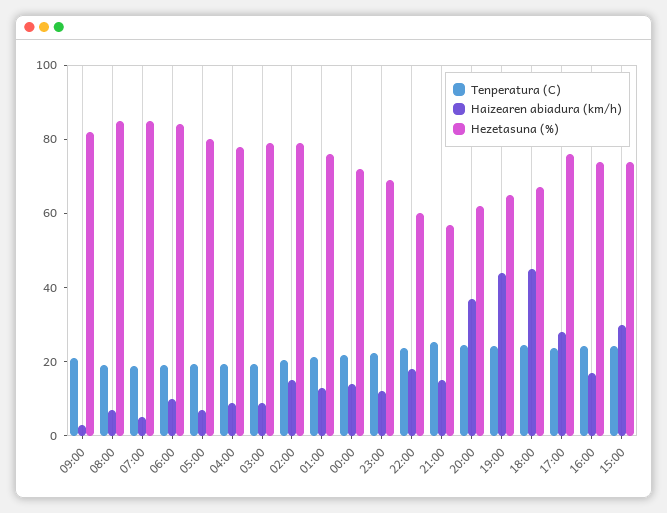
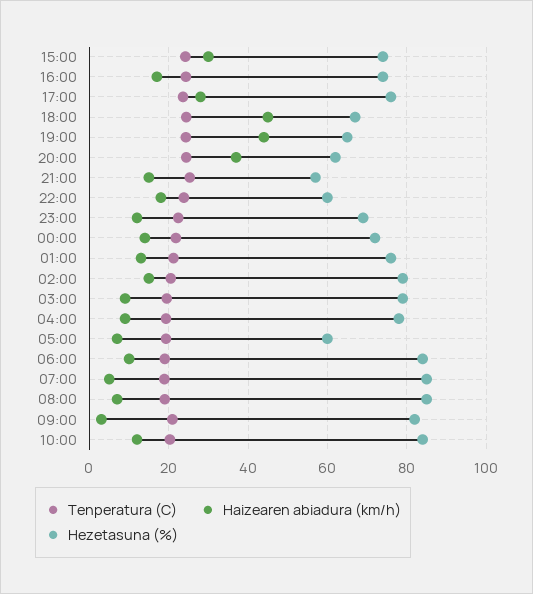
  {
    "Tenperatura (C)": {
      "09:00": 20,
      "08:00": 20,
      "07:00": 18,
      "06:00": 20,
      "05:00": 20,
      "04:00": 20,
      "03:00": 20,
      "02:00": 20,
      "01:00": 22,
      "00:00": 22,
      "23:00": 22,
      "22:00": 24,
      "21:00": 26,
      "20:00": 24,
      "19:00": 24,
      "18:00": 24,
      "17:00": 24,
      "16:00": 24,
-     "15:00": 24
+     "15:00": 24,
+     "10:00": 20
    },
    "Haizearen abiadura (km/h)": {
      "09:00": 4,
      "08:00": 8,
      "07:00": 6,
      "06:00": 10,
      "05:00": 8,
      "04:00": 10,
      "03:00": 10,
      "02:00": 16,
      "01:00": 14,
      "00:00": 14,
      "23:00": 12,
      "22:00": 18,
      "21:00": 16,
      "20:00": 38,
      "19:00": 44,
      "18:00": 46,
      "17:00": 28,
      "16:00": 18,
-     "15:00": 30
+     "15:00": 30,
+     "10:00": 12
    },
    "Hezetasuna (%)": {
      "09:00": 82,
      "08:00": 86,
      "07:00": 86,
      "06:00": 84,
-     "05:00": 80,
+     "05:00": 60,
      "04:00": 78,
      "03:00": 80,
      "02:00": 80,
      "01:00": 76,
      "00:00": 72,
      "23:00": 70,
      "22:00": 60,
      "21:00": 58,
      "20:00": 62,
      "19:00": 66,
      "18:00": 68,
      "17:00": 76,
      "16:00": 74,
-     "15:00": 74
+     "15:00": 74,
+     "10:00": 84
    }
  }

